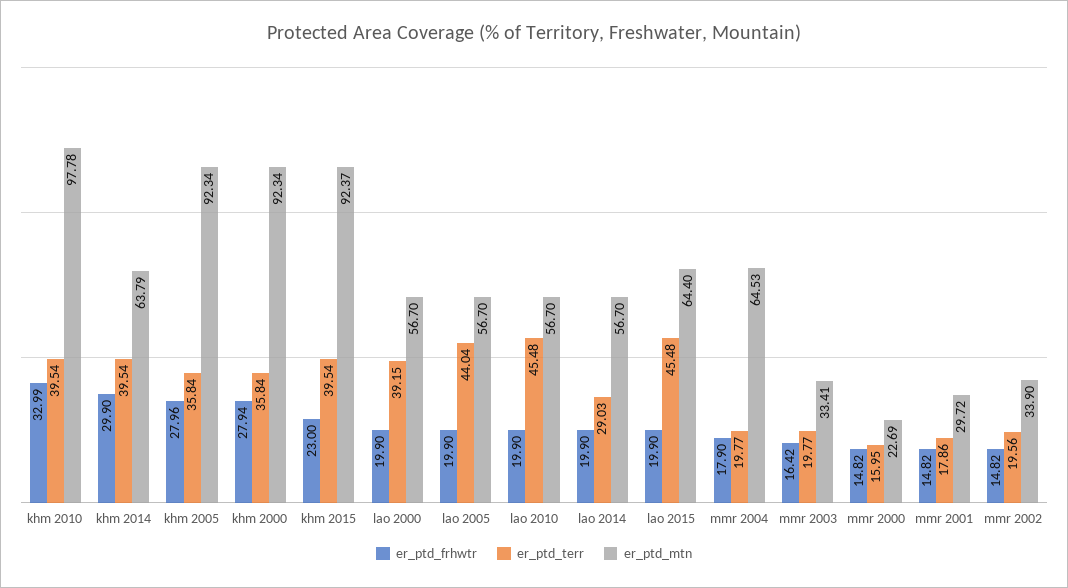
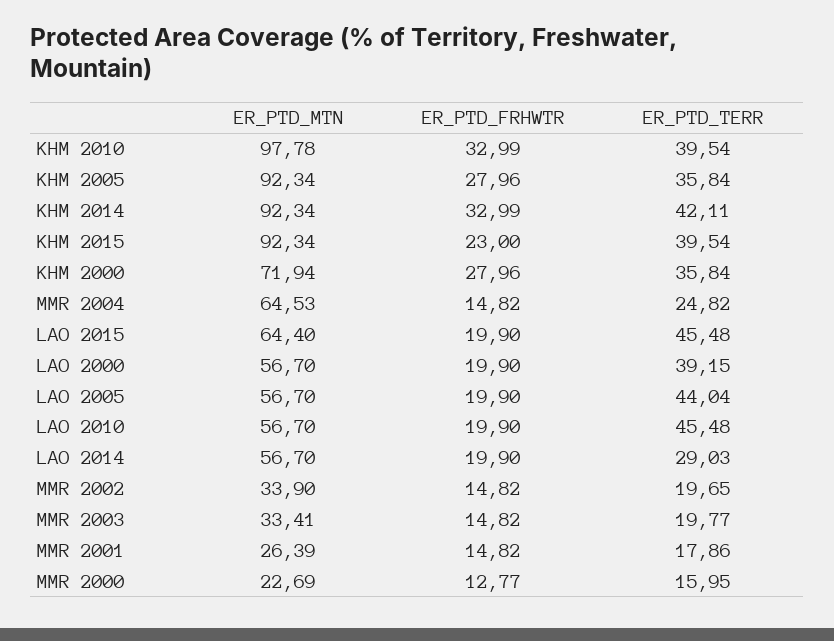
  {
    "er_ptd_frhwtr": {
      "khm 2010": 32.99,
-     "khm 2014": 29.9,
+     "khm 2014": 32.99,
      "khm 2005": 27.96,
-     "khm 2000": 27.94,
+     "khm 2000": 27.96,
      "khm 2015": 23,
      "lao 2000": 19.9,
      "lao 2005": 19.9,
      "lao 2010": 19.9,
      "lao 2014": 19.9,
      "lao 2015": 19.9,
-     "mmr 2004": 17.9,
+     "mmr 2004": 14.82,
-     "mmr 2003": 16.42,
+     "mmr 2003": 14.82,
-     "mmr 2000": 14.82,
+     "mmr 2000": 12.77,
      "mmr 2001": 14.82,
      "mmr 2002": 14.82
    },
    "er_ptd_terr": {
      "khm 2010": 39.54,
-     "khm 2014": 39.54,
+     "khm 2014": 42.11,
      "khm 2005": 35.84,
      "khm 2000": 35.84,
      "khm 2015": 39.54,
      "lao 2000": 39.15,
      "lao 2005": 44.04,
      "lao 2010": 45.48,
      "lao 2014": 29.03,
      "lao 2015": 45.48,
-     "mmr 2004": 19.77,
+     "mmr 2004": 24.82,
      "mmr 2003": 19.77,
      "mmr 2000": 15.95,
      "mmr 2001": 17.86,
-     "mmr 2002": 19.56
+     "mmr 2002": 19.65
    },
    "er_ptd_mtn": {
      "khm 2010": 97.78,
-     "khm 2014": 63.79,
+     "khm 2014": 92.34,
      "khm 2005": 92.34,
-     "khm 2000": 92.34,
+     "khm 2000": 71.94,
-     "khm 2015": 92.37,
+     "khm 2015": 92.34,
      "lao 2000": 56.7,
      "lao 2005": 56.7,
      "lao 2010": 56.7,
      "lao 2014": 56.7,
      "lao 2015": 64.4,
      "mmr 2004": 64.53,
      "mmr 2003": 33.41,
      "mmr 2000": 22.69,
-     "mmr 2001": 29.72,
+     "mmr 2001": 26.39,
      "mmr 2002": 33.9
    }
  }

